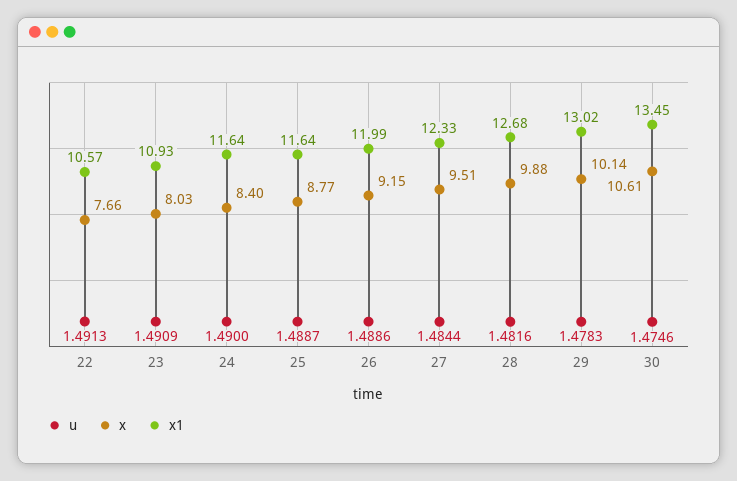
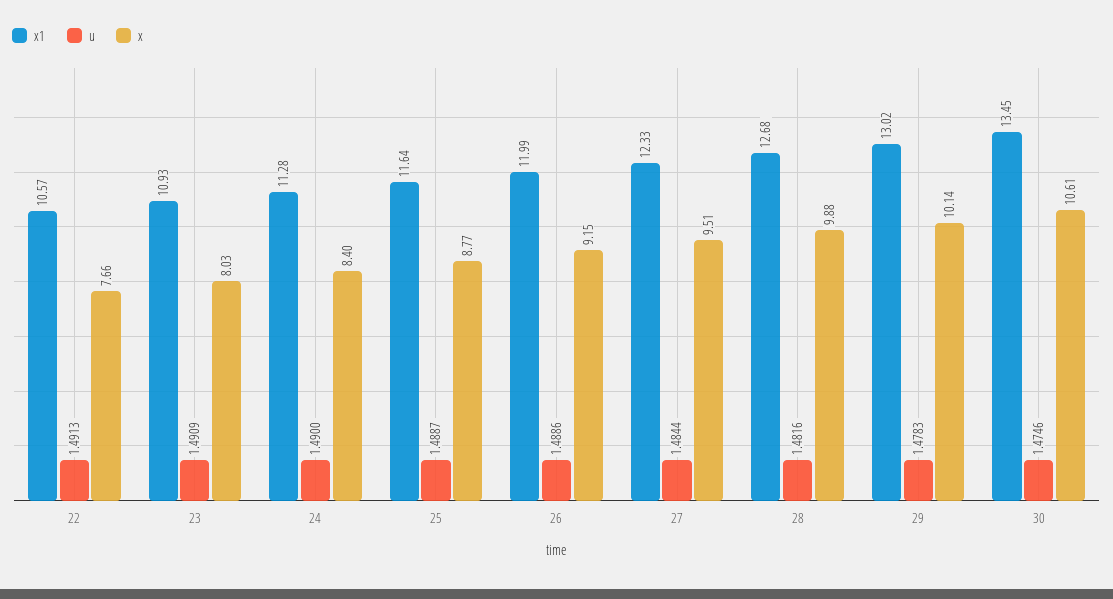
  {
    "u": {
      "22": 1.4913,
      "23": 1.4909,
      "24": 1.49,
      "25": 1.4887,
      "26": 1.4886,
      "27": 1.4844,
      "28": 1.4816,
      "29": 1.4783,
      "30": 1.4746
    },
    "x": {
      "22": 7.66,
      "23": 8.03,
      "24": 8.4,
      "25": 8.77,
      "26": 9.15,
      "27": 9.51,
      "28": 9.88,
      "29": 10.14,
      "30": 10.61
    },
    "x1": {
      "22": 10.57,
      "23": 10.93,
-     "24": 11.64,
+     "24": 11.28,
      "25": 11.64,
      "26": 11.99,
      "27": 12.33,
      "28": 12.68,
      "29": 13.02,
      "30": 13.45
    }
  }

